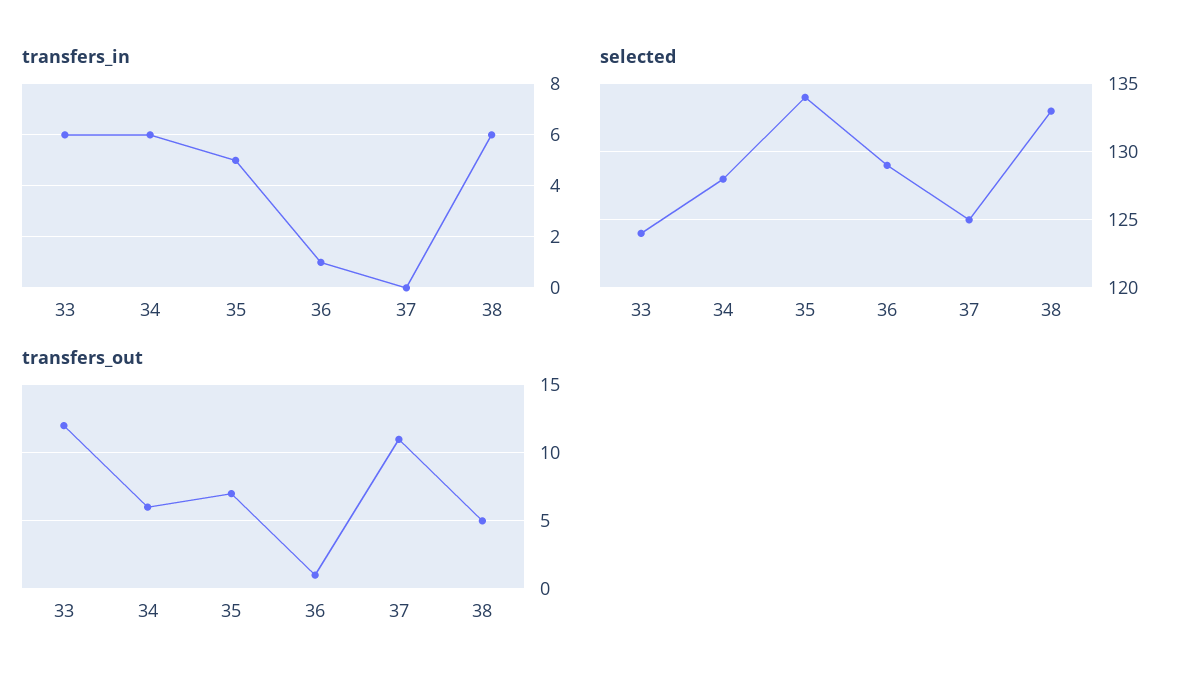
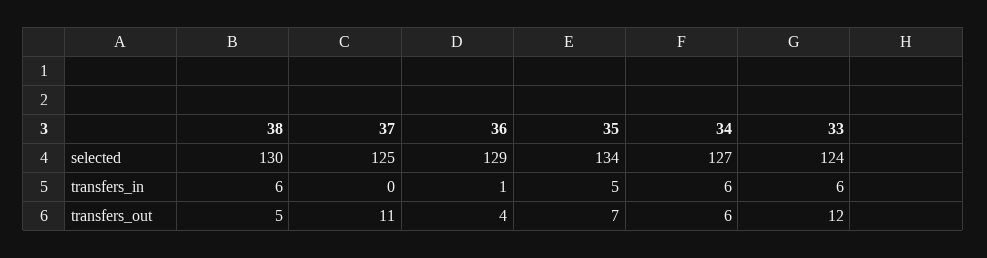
  {
    "transfers_in": {
      "33": 6,
      "34": 6,
      "35": 5,
      "36": 1,
      "37": 0,
      "38": 6
    },
    "selected": {
      "33": 124,
-     "34": 128,
+     "34": 127,
      "35": 134,
      "36": 129,
      "37": 125,
-     "38": 133
+     "38": 130
    },
    "transfers_out": {
      "33": 12,
      "34": 6,
      "35": 7,
-     "36": 1,
+     "36": 4,
      "37": 11,
      "38": 5
    }
  }

